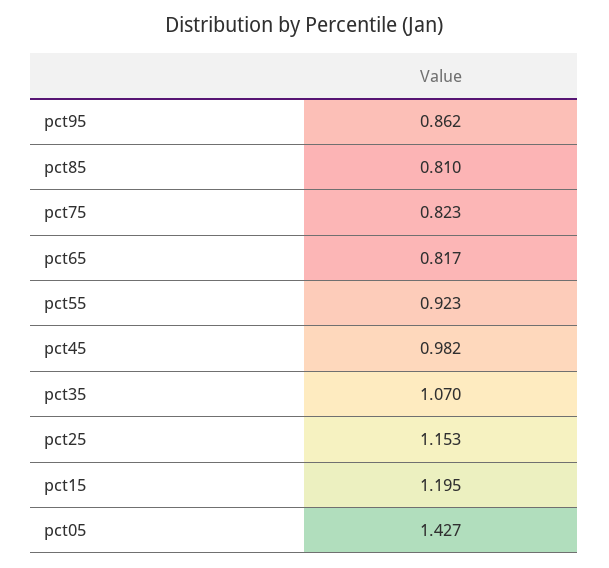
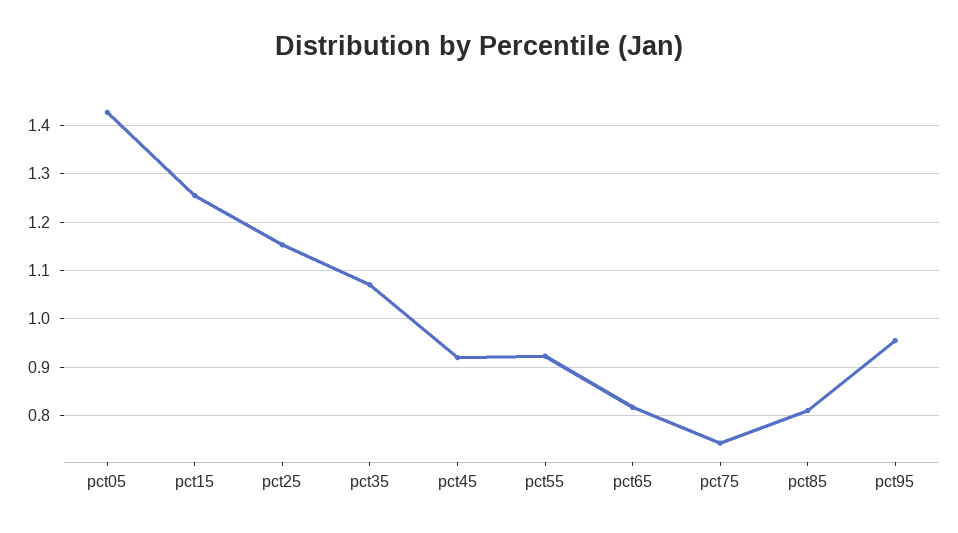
  {
-   "pct95": 0.862,
+   "pct95": 0.96,
    "pct85": 0.81,
-   "pct75": 0.823,
+   "pct75": 0.74,
    "pct65": 0.817,
    "pct55": 0.923,
-   "pct45": 0.982,
+   "pct45": 0.92,
    "pct35": 1.07,
    "pct25": 1.153,
-   "pct15": 1.195,
+   "pct15": 1.26,
    "pct05": 1.427
  }

